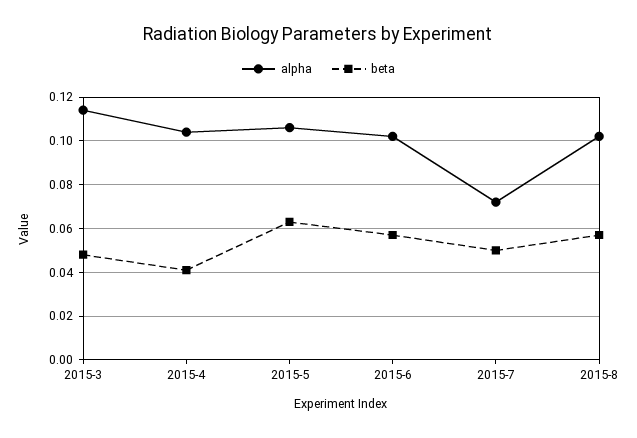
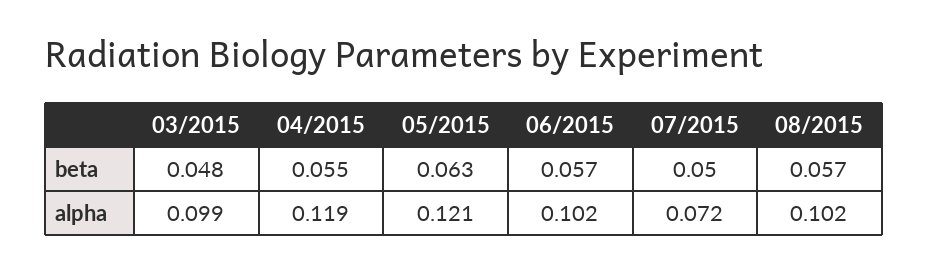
  {
    "alpha": {
-     "2015-3": 0.115,
+     "2015-3": 0.099,
-     "2015-4": 0.105,
+     "2015-4": 0.119,
-     "2015-5": 0.105,
+     "2015-5": 0.121,
      "2015-6": 0.102,
      "2015-7": 0.072,
      "2015-8": 0.102
    },
    "beta": {
      "2015-3": 0.048,
-     "2015-4": 0.04,
+     "2015-4": 0.055,
      "2015-5": 0.063,
      "2015-6": 0.057,
      "2015-7": 0.05,
      "2015-8": 0.057
    }
  }

